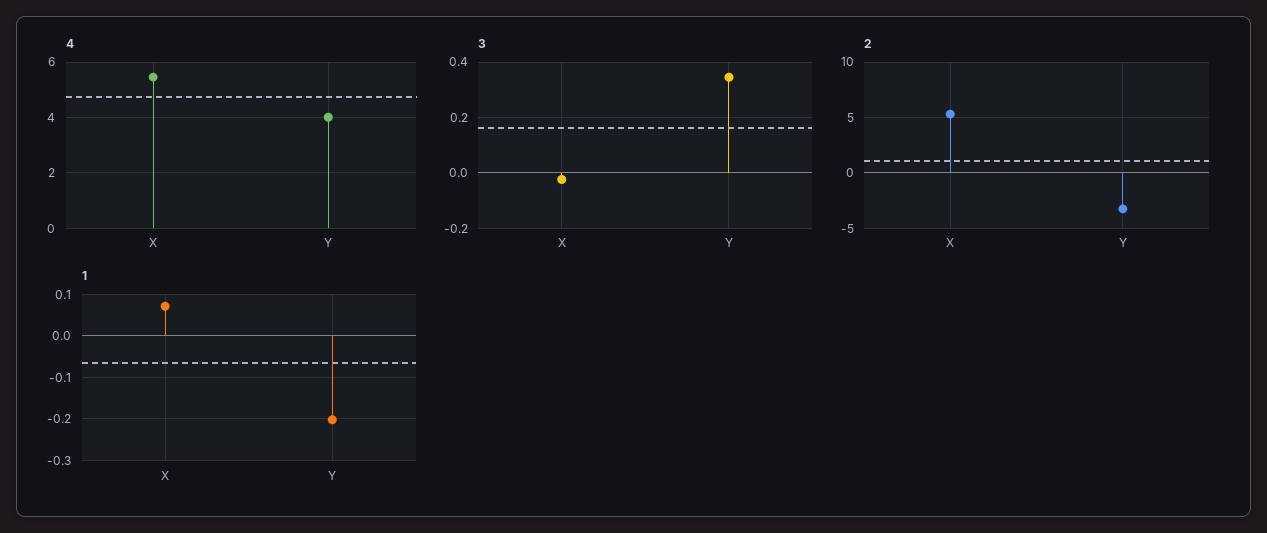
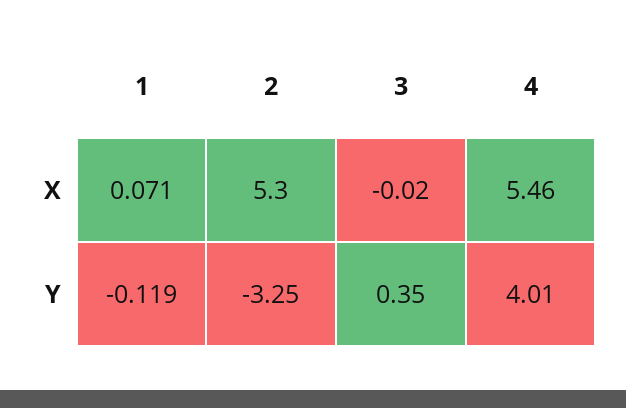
  {
    "4": {
      "X": 5.46,
      "Y": 4.01
    },
    "3": {
      "X": -0.02,
      "Y": 0.35
    },
    "2": {
      "X": 5.3,
      "Y": -3.25
    },
    "1": {
      "X": 0.071,
-     "Y": -0.2
+     "Y": -0.119
    }
  }

